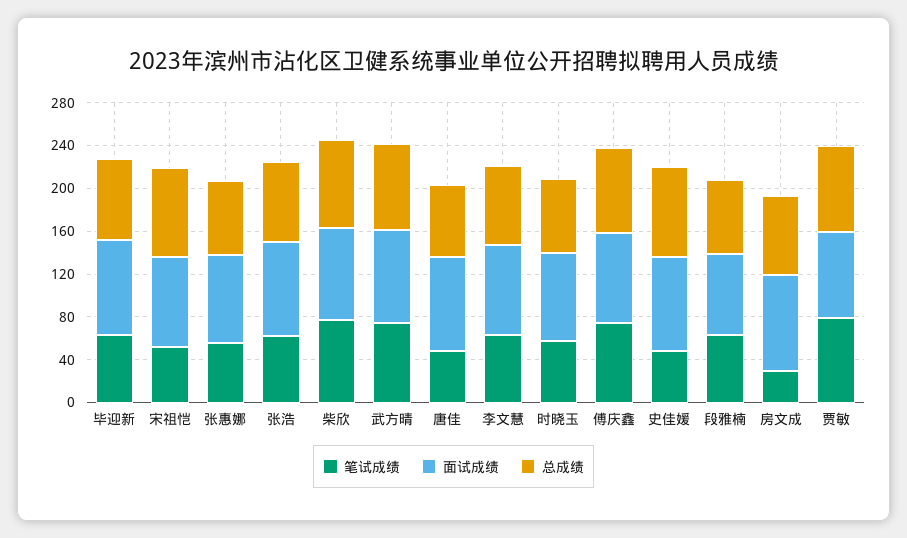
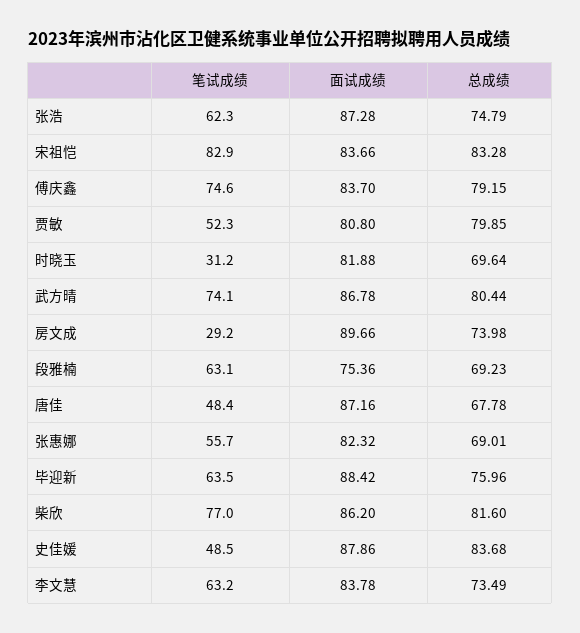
  {
    "笔试成绩": {
      "毕迎新": 63.5,
-     "宋祖恺": 50,
+     "宋祖恺": 82.9,
      "张惠娜": 55.7,
      "张浩": 62.3,
      "柴欣": 77,
      "武方晴": 74.1,
      "唐佳": 48.4,
      "李文慧": 63.2,
-     "时晓玉": 60,
+     "时晓玉": 31.2,
      "傅庆鑫": 74.6,
      "史佳媛": 48.5,
      "段雅楠": 63.1,
      "房文成": 29.2,
-     "贾敏": 80
+     "贾敏": 52.3
    },
    "面试成绩": {
      "毕迎新": 88.42,
      "宋祖恺": 83.66,
      "张惠娜": 82.32,
      "张浩": 87.28,
      "柴欣": 86.2,
      "武方晴": 86.78,
      "唐佳": 87.16,
      "李文慧": 83.78,
      "时晓玉": 81.88,
      "傅庆鑫": 83.7,
      "史佳媛": 87.86,
      "段雅楠": 75.36,
      "房文成": 89.66,
      "贾敏": 80.8
    },
    "总成绩": {
      "毕迎新": 75.96,
      "宋祖恺": 83.28,
      "张惠娜": 69.01,
      "张浩": 74.79,
      "柴欣": 81.6,
      "武方晴": 80.44,
      "唐佳": 67.78,
      "李文慧": 73.49,
      "时晓玉": 69.64,
      "傅庆鑫": 79.15,
      "史佳媛": 83.68,
      "段雅楠": 69.23,
      "房文成": 73.98,
      "贾敏": 79.85
    }
  }

